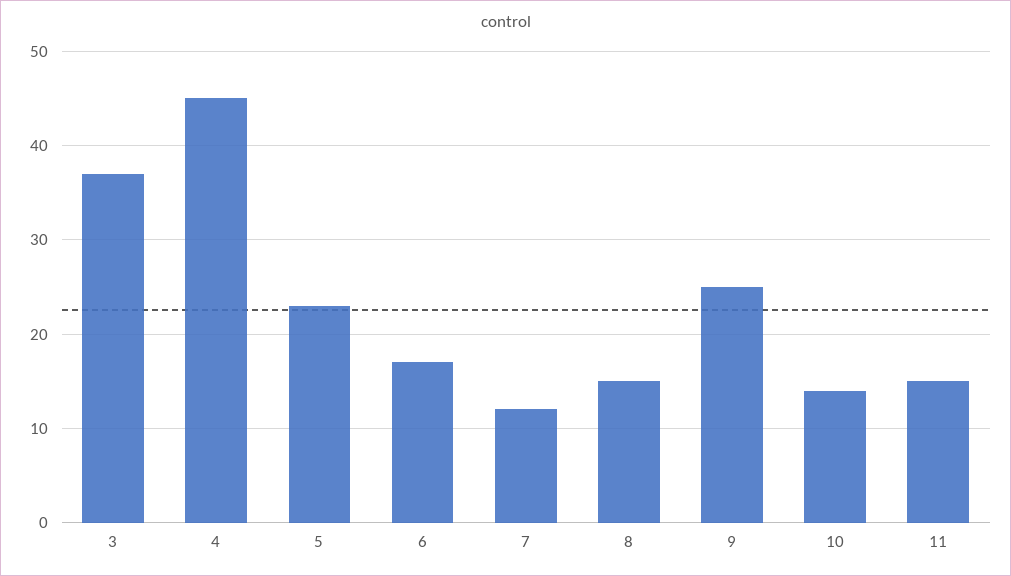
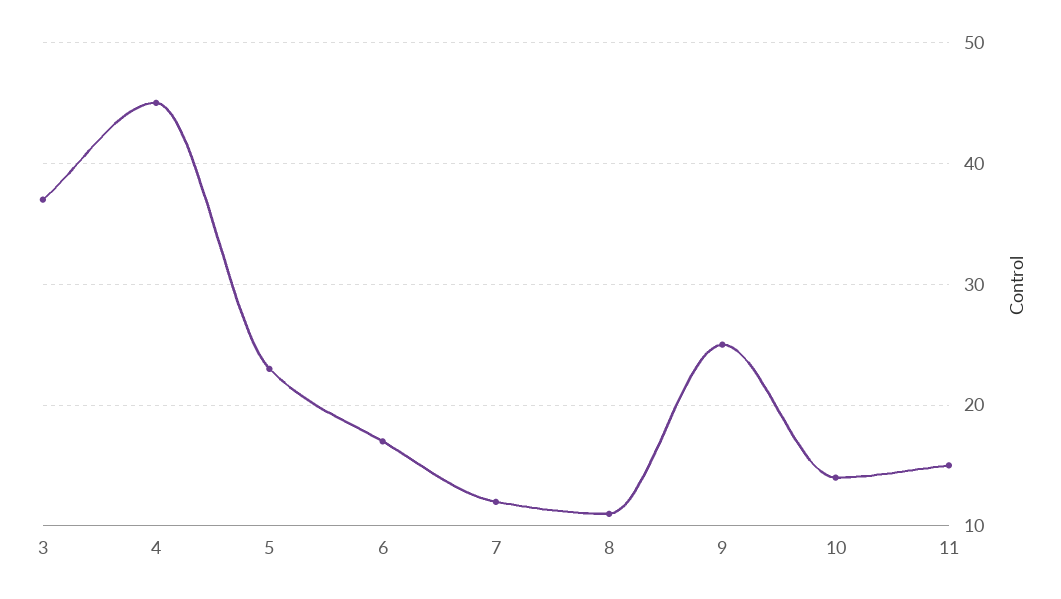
  {
    "3": 37,
    "4": 45,
    "5": 23,
    "6": 17,
    "7": 12,
-   "8": 15,
+   "8": 11,
    "9": 25,
    "10": 14,
    "11": 15
  }

